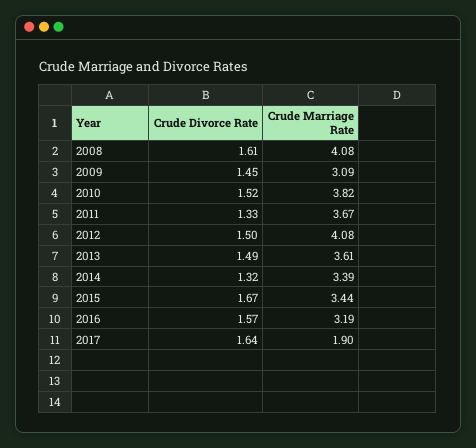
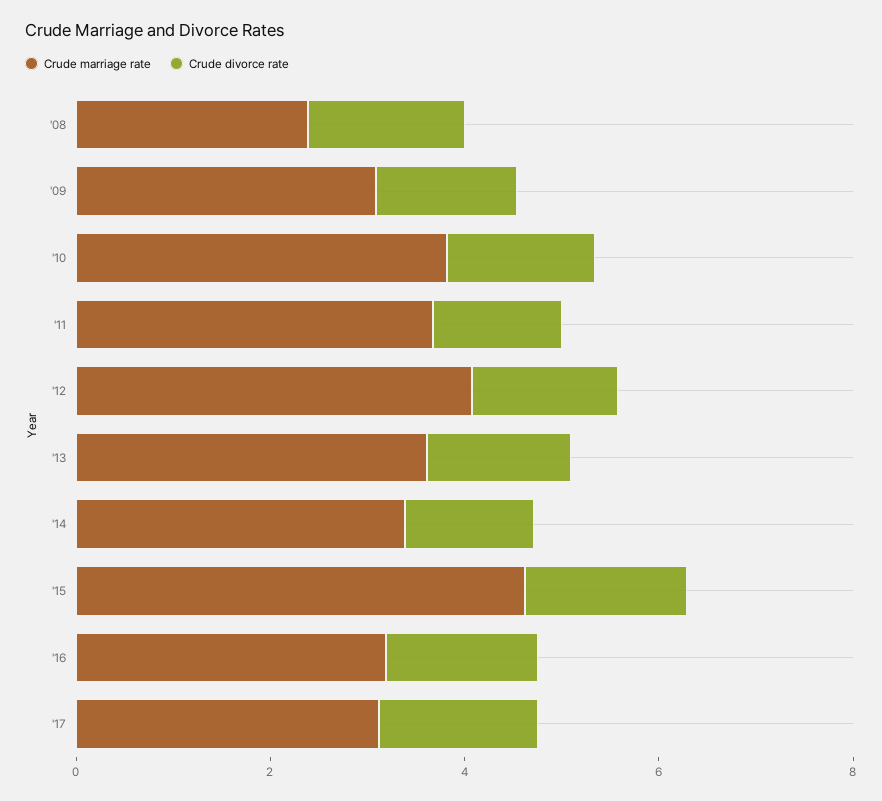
  {
    "Crude Divorce Rate": {
      "2008": 1.61,
      "2009": 1.45,
      "2010": 1.52,
      "2011": 1.33,
      "2012": 1.5,
      "2013": 1.49,
      "2014": 1.32,
      "2015": 1.67,
      "2016": 1.57,
      "2017": 1.64
    },
    "Crude Marriage Rate": {
-     "2008": 4.08,
+     "2008": 2.5,
      "2009": 3.09,
      "2010": 3.82,
      "2011": 3.67,
      "2012": 4.08,
      "2013": 3.61,
      "2014": 3.39,
-     "2015": 3.44,
+     "2015": 4.5,
      "2016": 3.19,
-     "2017": 1.9
+     "2017": 3
    }
  }

